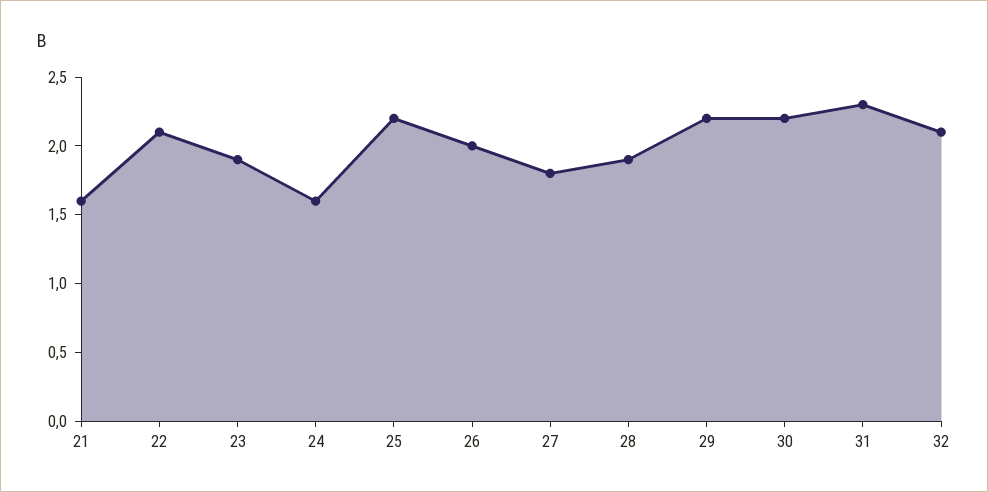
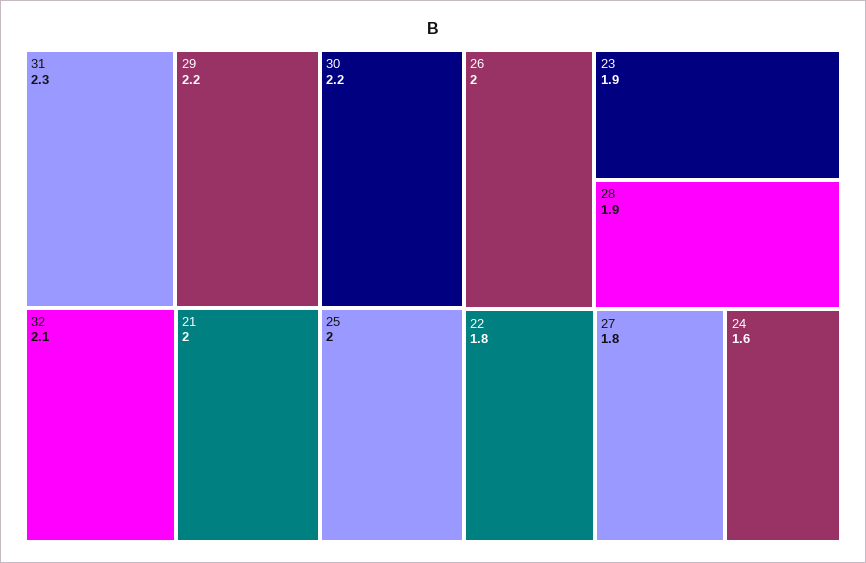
  {
-   "21": 1.6,
+   "21": 2,
-   "22": 2.1,
+   "22": 1.8,
    "23": 1.9,
    "24": 1.6,
-   "25": 2.2,
+   "25": 2,
    "26": 2,
    "27": 1.8,
    "28": 1.9,
    "29": 2.2,
    "30": 2.2,
    "31": 2.3,
    "32": 2.1
  }

